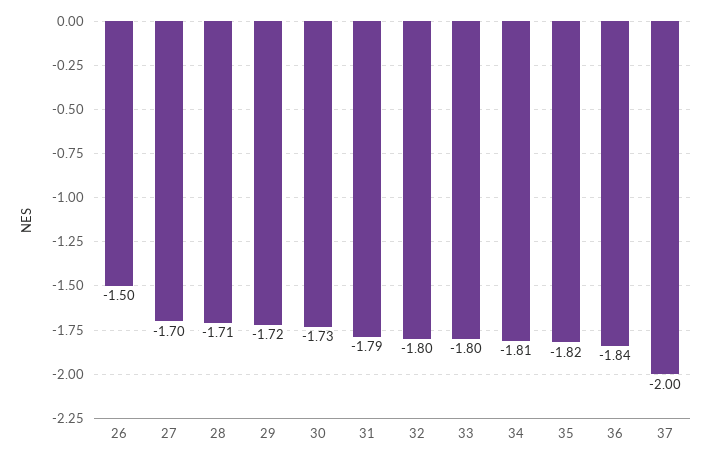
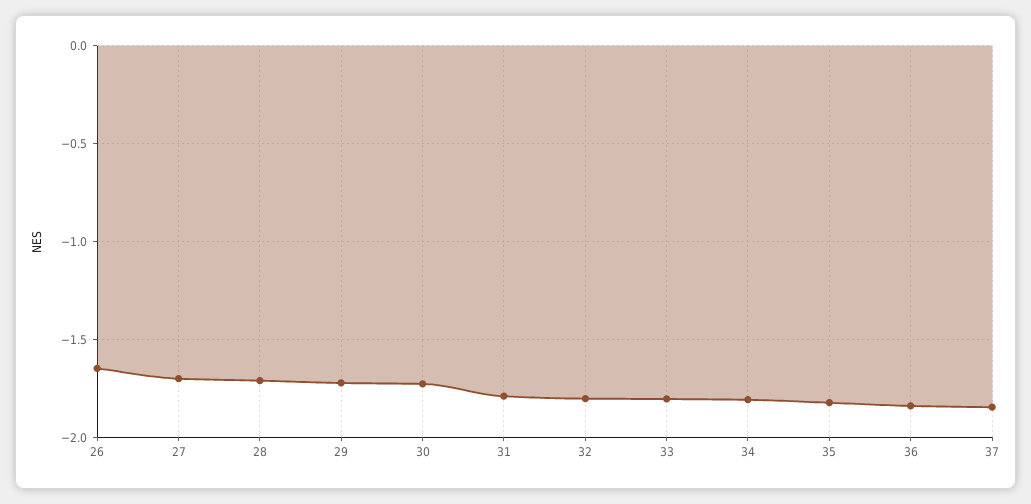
  {
-   "26": -1.5,
+   "26": -1.65,
    "27": -1.7,
    "28": -1.71,
    "29": -1.72,
    "30": -1.73,
    "31": -1.79,
    "32": -1.8,
    "33": -1.8,
    "34": -1.81,
    "35": -1.82,
    "36": -1.84,
-   "37": -2
+   "37": -1.85
  }

